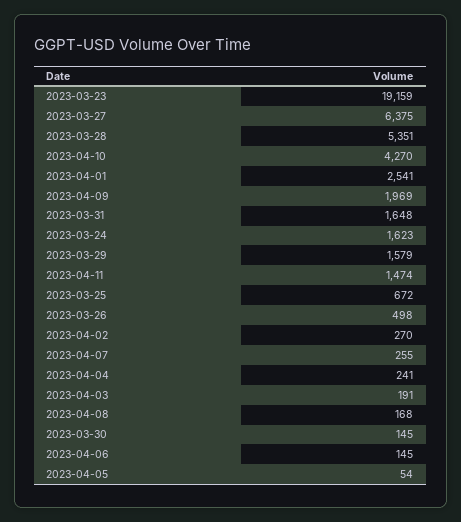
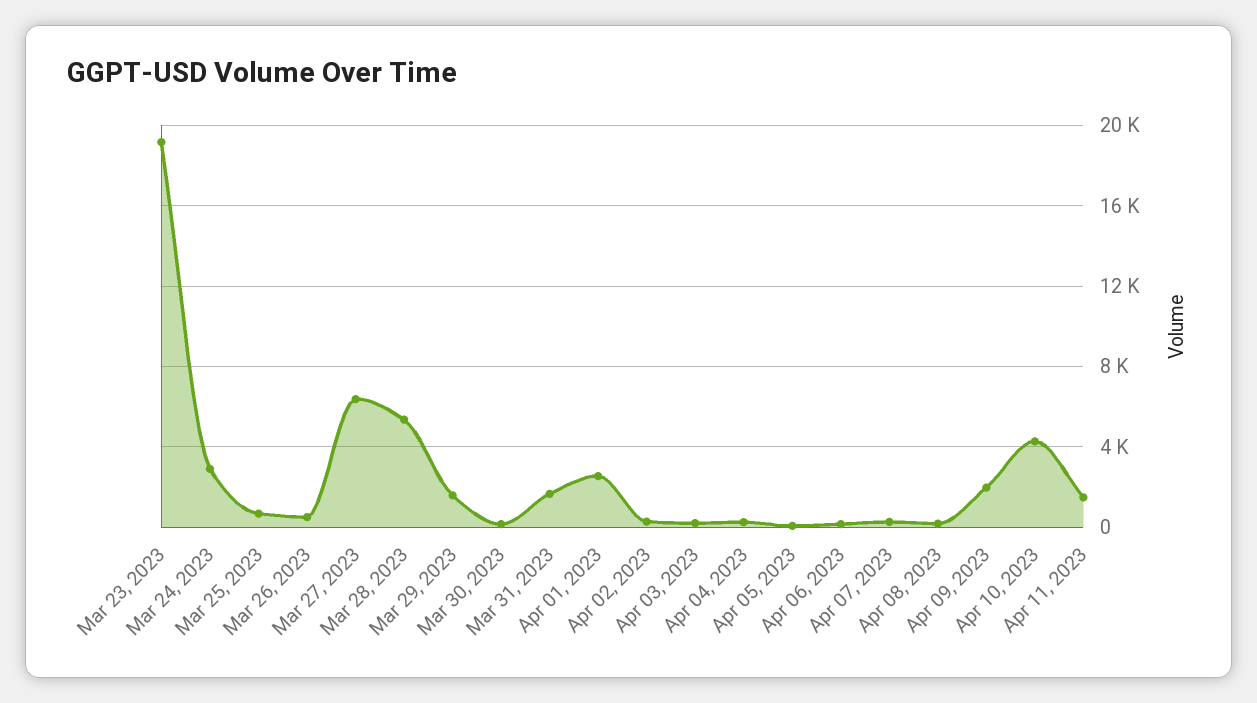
  {
    "2023-03-23": 19159,
    "2023-03-27": 6375,
    "2023-03-28": 5351,
    "2023-04-10": 4270,
    "2023-04-01": 2541,
    "2023-04-09": 1969,
    "2023-03-31": 1648,
-   "2023-03-24": 1623,
+   "2023-03-24": 3000,
    "2023-03-29": 1579,
    "2023-04-11": 1474,
    "2023-03-25": 672,
    "2023-03-26": 498,
    "2023-04-02": 270,
    "2023-04-07": 255,
    "2023-04-04": 241,
    "2023-04-03": 191,
    "2023-04-08": 168,
    "2023-03-30": 145,
    "2023-04-06": 145,
    "2023-04-05": 54
  }

